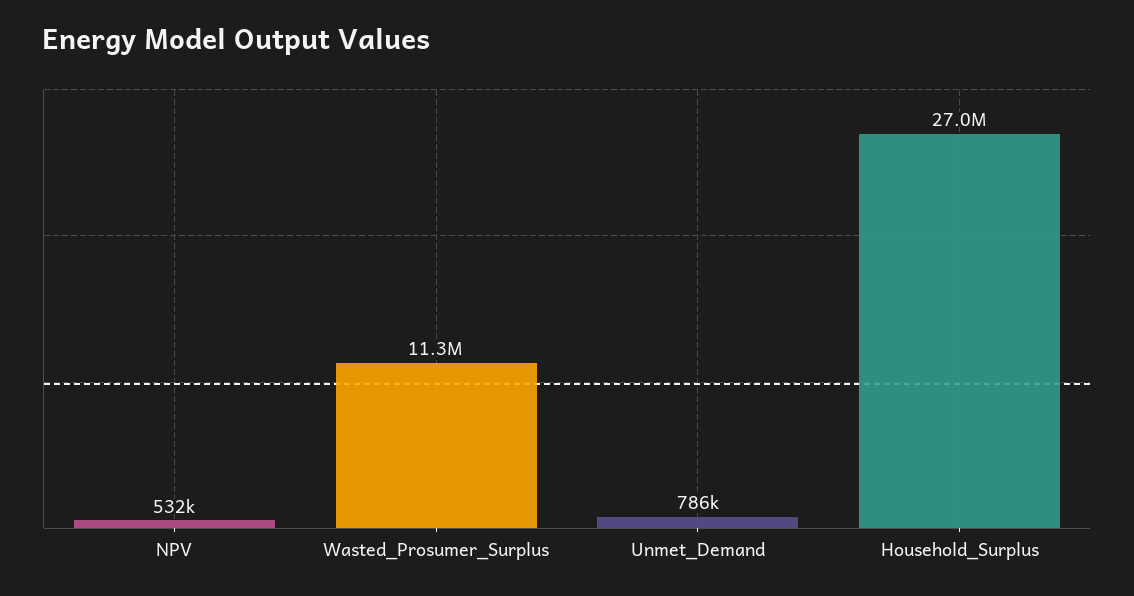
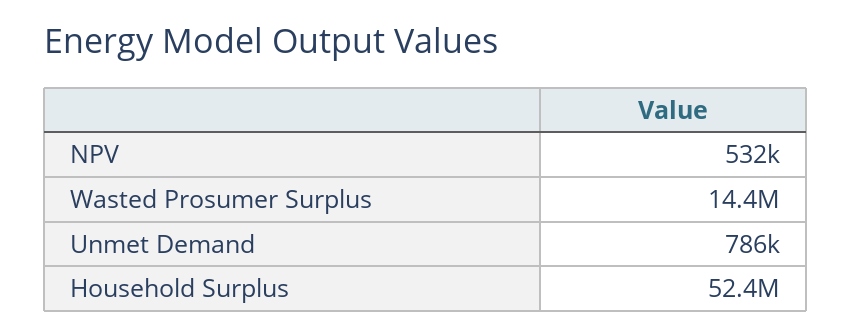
  {
    "NPV": 532000,
-   "Wasted_Prosumer_Surplus": 11300000,
+   "Wasted_Prosumer_Surplus": 14400000,
    "Unmet_Demand": 786000,
-   "Household_Surplus": 27000000
+   "Household_Surplus": 52400000
  }

